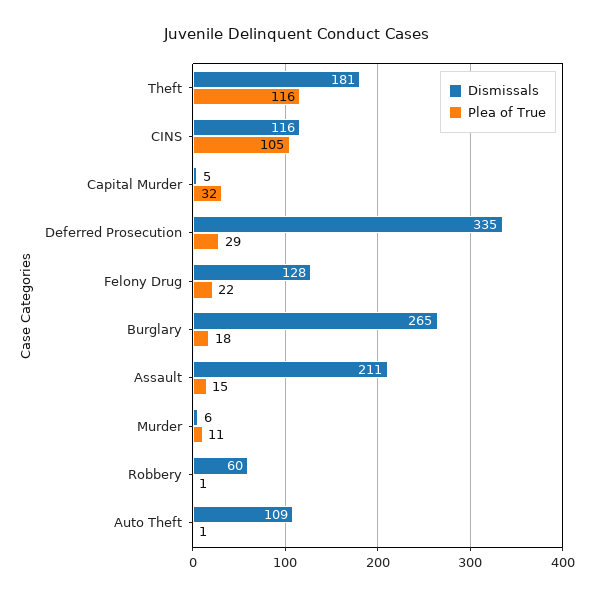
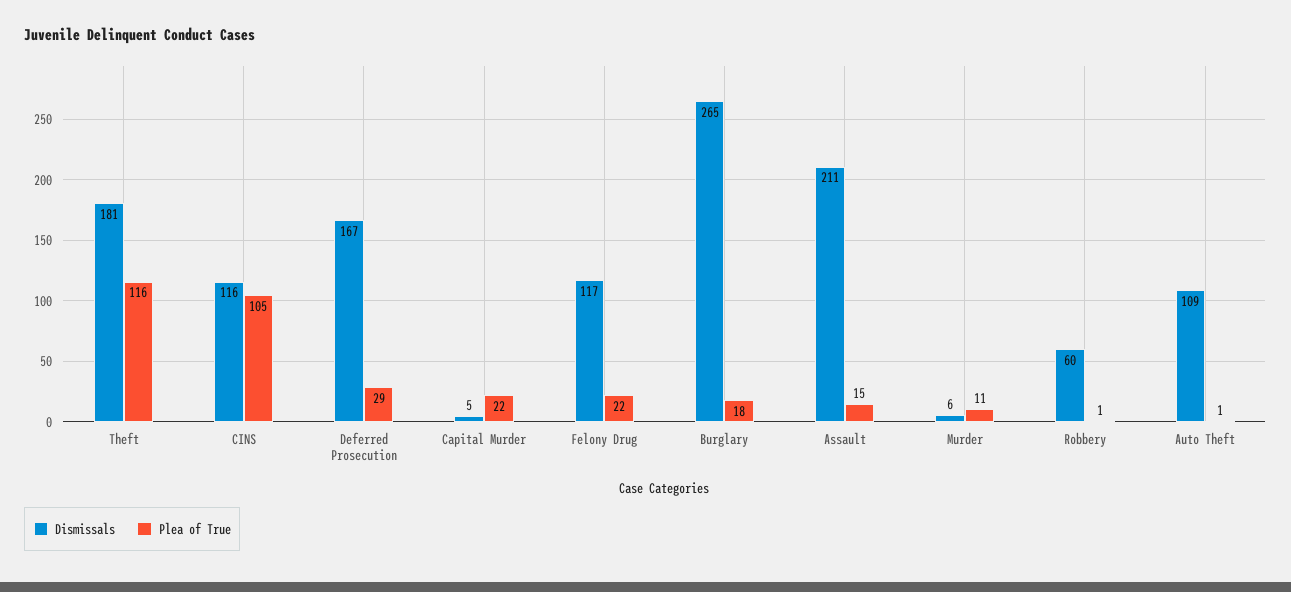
  {
    "Dismissals": {
      "Theft": 181,
      "CINS": 116,
      "Capital Murder": 5,
-     "Deferred Prosecution": 335,
+     "Deferred Prosecution": 167,
-     "Felony Drug": 128,
+     "Felony Drug": 117,
      "Burglary": 265,
      "Assault": 211,
      "Murder": 6,
      "Robbery": 60,
      "Auto Theft": 109
    },
    "Plea of True": {
      "Theft": 116,
      "CINS": 105,
-     "Capital Murder": 32,
+     "Capital Murder": 22,
      "Deferred Prosecution": 29,
      "Felony Drug": 22,
      "Burglary": 18,
      "Assault": 15,
      "Murder": 11,
      "Robbery": 1,
      "Auto Theft": 1
    }
  }

